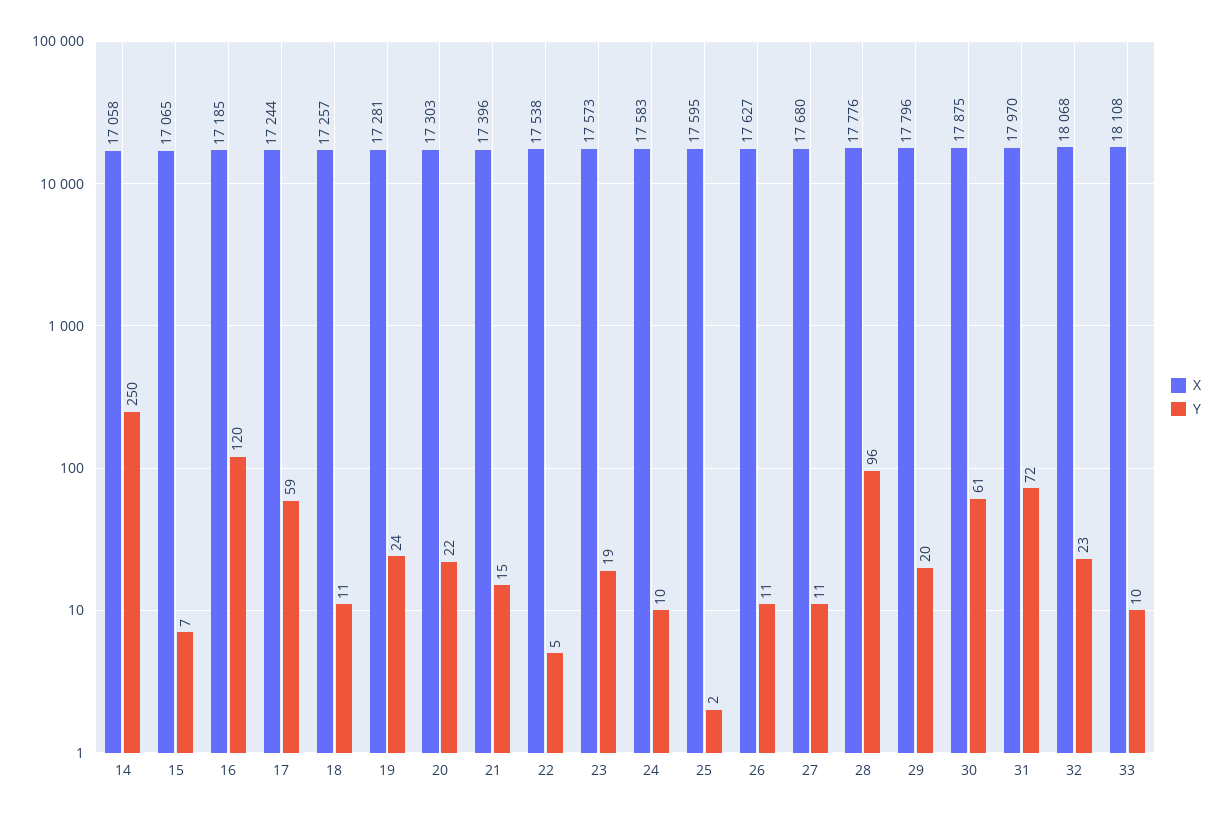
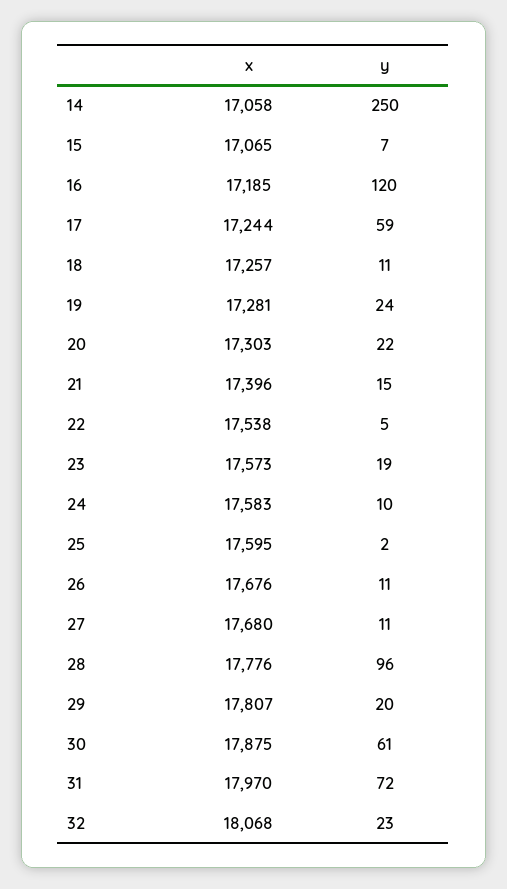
  {
    "X": {
      "14": 17058,
      "15": 17065,
      "16": 17185,
      "17": 17244,
      "18": 17257,
      "19": 17281,
      "20": 17303,
      "21": 17396,
      "22": 17538,
      "23": 17573,
      "24": 17583,
      "25": 17595,
-     "26": 17627,
+     "26": 17676,
      "27": 17680,
      "28": 17776,
-     "29": 17796,
+     "29": 17807,
      "30": 17875,
      "31": 17970,
-     "32": 18068,
+     "32": 18068
-     "33": 18108
    },
    "Y": {
      "14": 250,
      "15": 7,
      "16": 120,
      "17": 59,
      "18": 11,
      "19": 24,
      "20": 22,
      "21": 15,
      "22": 5,
      "23": 19,
      "24": 10,
      "25": 2,
      "26": 11,
      "27": 11,
      "28": 96,
      "29": 20,
      "30": 61,
      "31": 72,
-     "32": 23,
+     "32": 23
-     "33": 10
    }
  }

